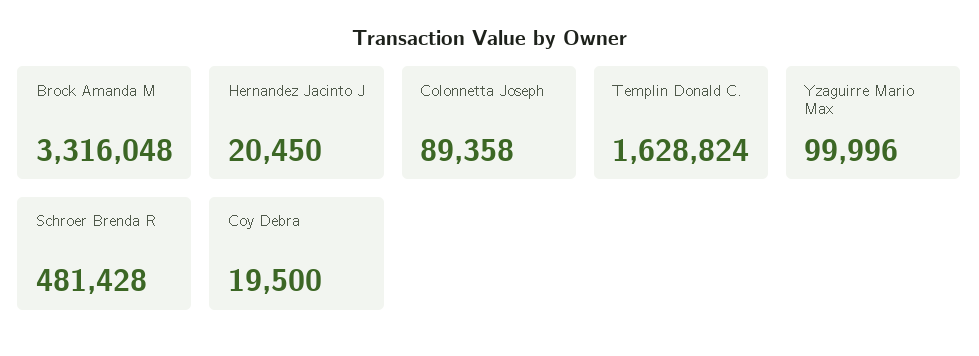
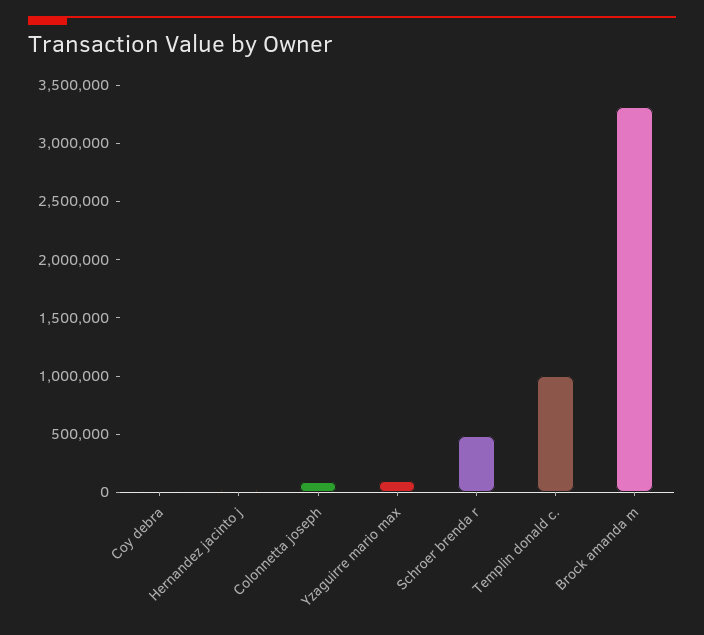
  {
    "Brock Amanda M": 3316048,
    "Hernandez Jacinto J": 20450,
    "Colonnetta Joseph": 89358,
-   "Templin Donald C.": 1628824,
+   "Templin Donald C.": 1000000,
    "Yzaguirre Mario Max": 99996,
    "Schroer Brenda R": 481428,
    "Coy Debra": 19500
  }

